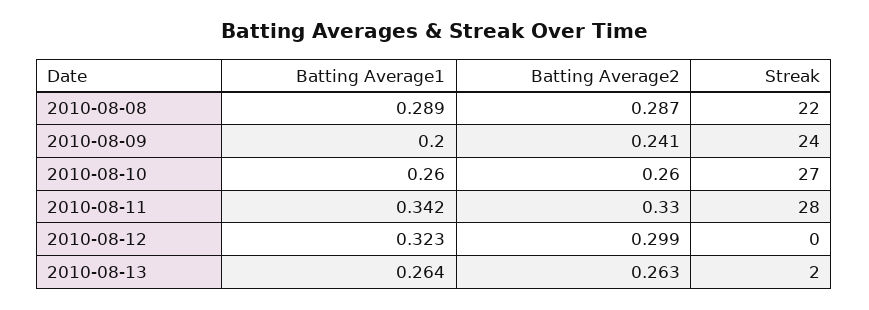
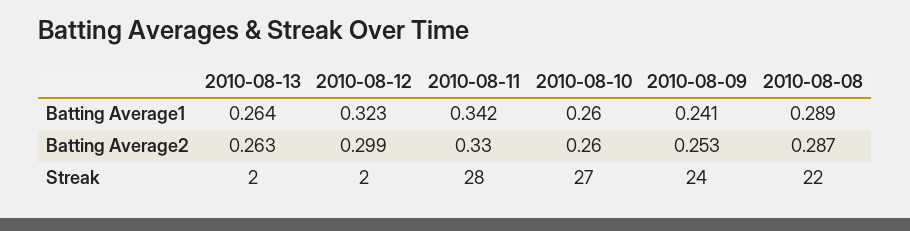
  {
    "Batting Average1": {
      "2010-08-08": 0.289,
-     "2010-08-09": 0.2,
+     "2010-08-09": 0.241,
      "2010-08-10": 0.26,
      "2010-08-11": 0.342,
      "2010-08-12": 0.323,
      "2010-08-13": 0.264
    },
    "Batting Average2": {
      "2010-08-08": 0.287,
-     "2010-08-09": 0.241,
+     "2010-08-09": 0.253,
      "2010-08-10": 0.26,
      "2010-08-11": 0.33,
      "2010-08-12": 0.299,
      "2010-08-13": 0.263
    },
    "Streak": {
      "2010-08-08": 22,
      "2010-08-09": 24,
      "2010-08-10": 27,
      "2010-08-11": 28,
-     "2010-08-12": 0,
+     "2010-08-12": 2,
      "2010-08-13": 2
    }
  }

